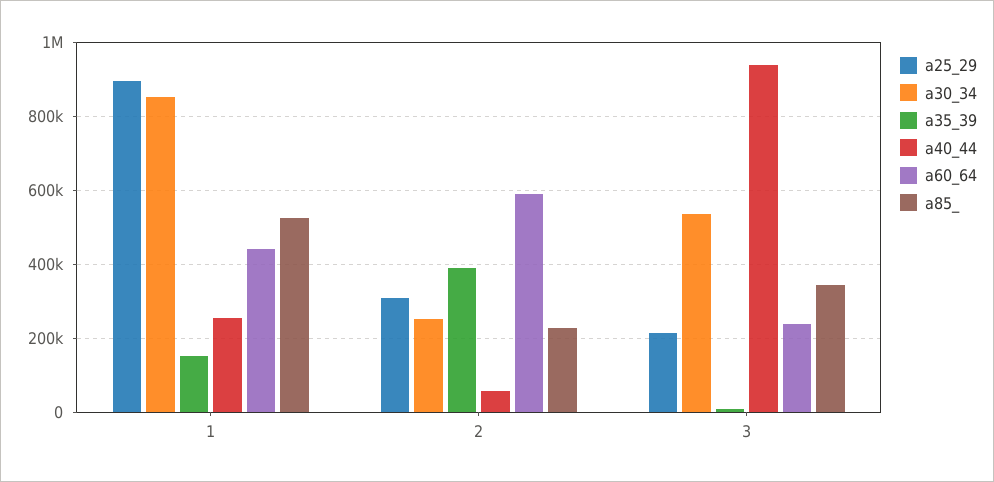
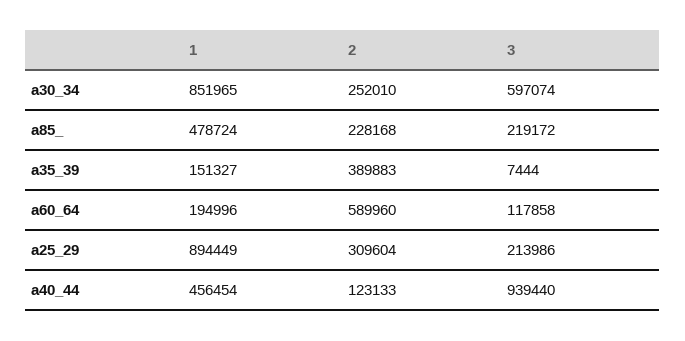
  {
    "a25_29": {
      "1": 894449,
      "2": 309604,
      "3": 213986
    },
    "a30_34": {
      "1": 851965,
      "2": 252010,
-     "3": 540000
+     "3": 597074
    },
    "a35_39": {
      "1": 151327,
      "2": 389883,
      "3": 7444
    },
    "a40_44": {
-     "1": 260000,
+     "1": 456454,
-     "2": 60000,
+     "2": 123133,
      "3": 939440
    },
    "a60_64": {
-     "1": 440000,
+     "1": 194996,
      "2": 589960,
-     "3": 240000
+     "3": 117858
    },
    "a85_": {
-     "1": 520000,
+     "1": 478724,
      "2": 228168,
-     "3": 340000
+     "3": 219172
    }
  }

